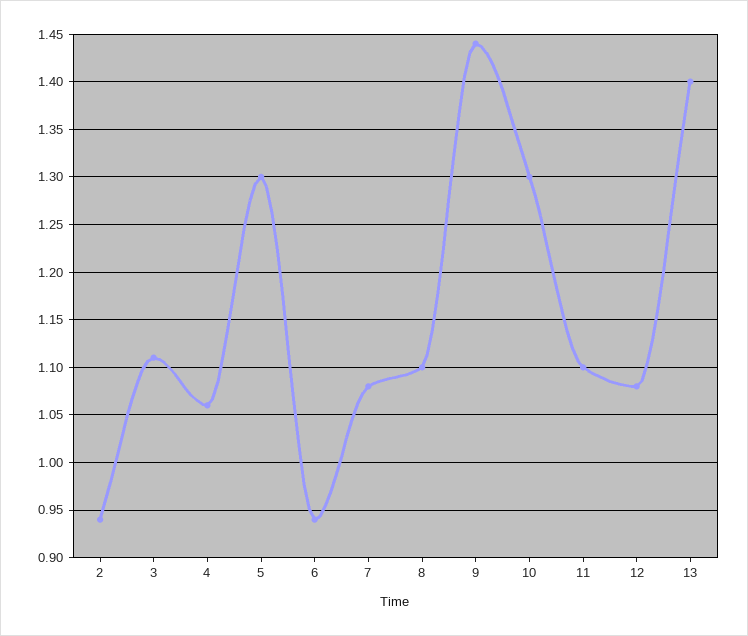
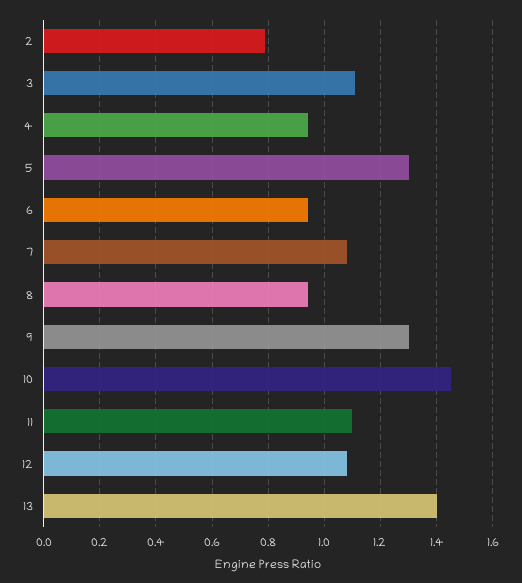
  {
-   "2": 0.94,
+   "2": 0.8,
    "3": 1.11,
-   "4": 1.06,
+   "4": 0.95,
    "5": 1.3,
    "6": 0.94,
    "7": 1.08,
-   "8": 1.1,
+   "8": 0.95,
-   "9": 1.44,
+   "9": 1.3,
-   "10": 1.3,
+   "10": 1.45,
    "11": 1.1,
    "12": 1.08,
    "13": 1.4
  }

